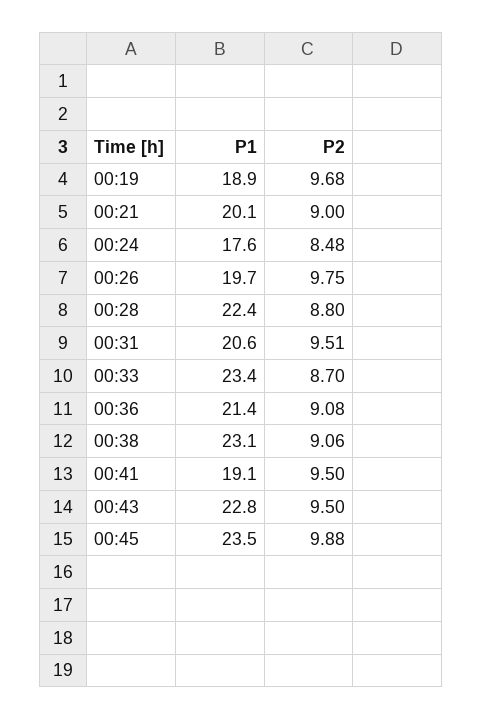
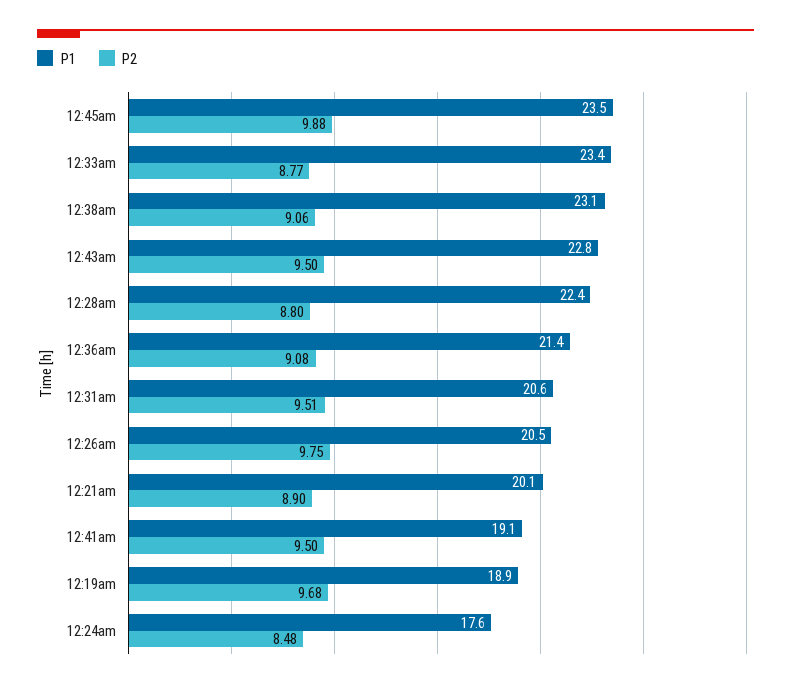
  {
    "P1": {
      "00:19": 18.9,
      "00:21": 20.1,
      "00:24": 17.6,
-     "00:26": 19.7,
+     "00:26": 20.5,
      "00:28": 22.4,
      "00:31": 20.6,
      "00:33": 23.4,
      "00:36": 21.4,
      "00:38": 23.1,
      "00:41": 19.1,
      "00:43": 22.8,
      "00:45": 23.5
    },
    "P2": {
      "00:19": 9.68,
-     "00:21": 9,
+     "00:21": 8.9,
      "00:24": 8.48,
      "00:26": 9.75,
      "00:28": 8.8,
      "00:31": 9.51,
-     "00:33": 8.7,
+     "00:33": 8.77,
      "00:36": 9.08,
      "00:38": 9.06,
      "00:41": 9.5,
      "00:43": 9.5,
      "00:45": 9.88
    }
  }

